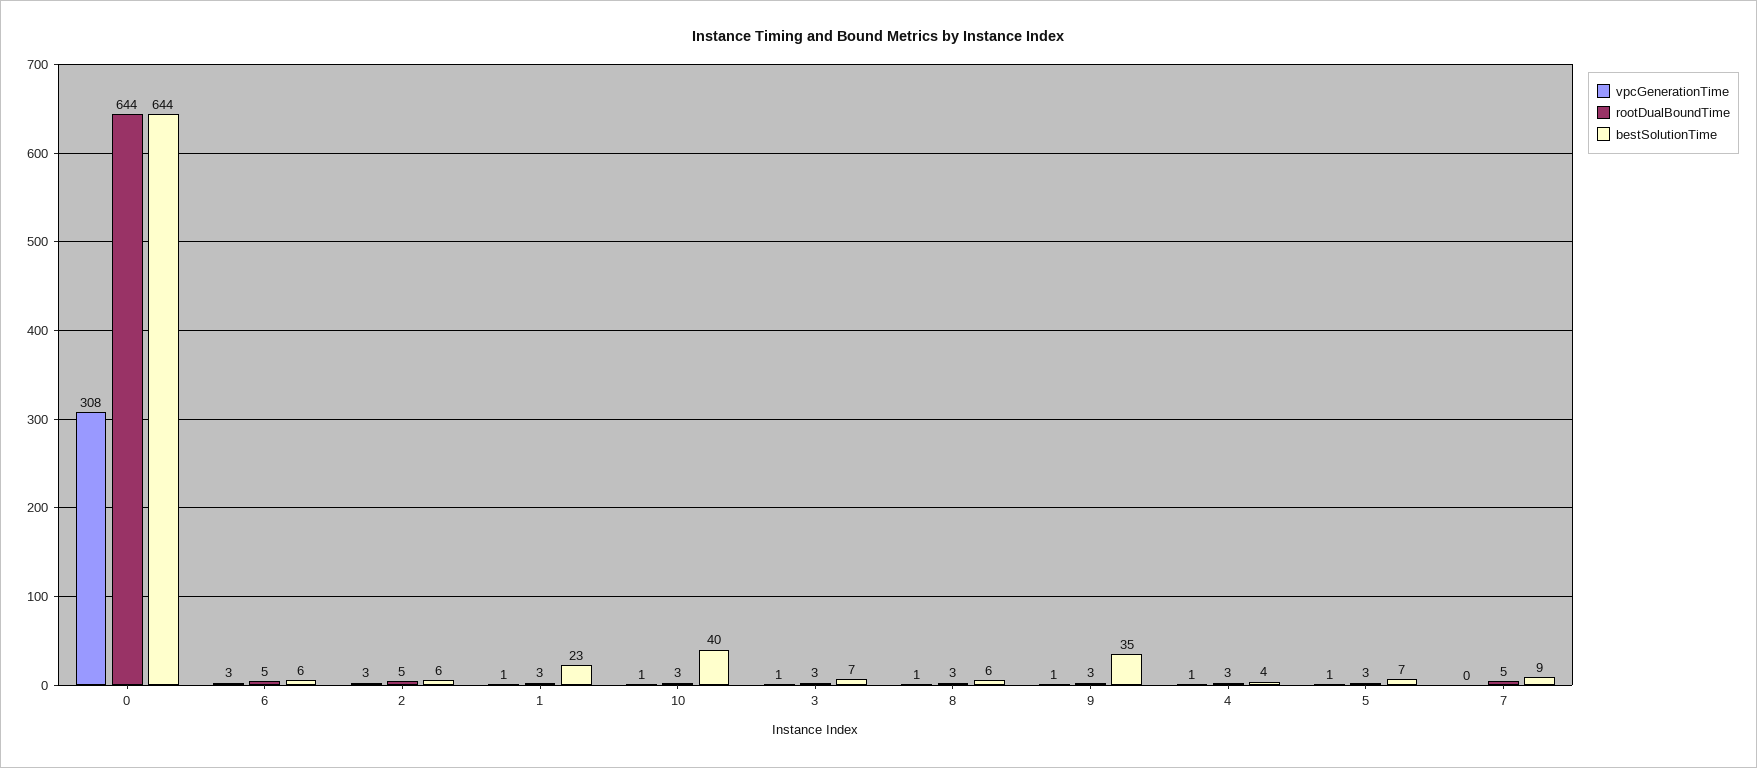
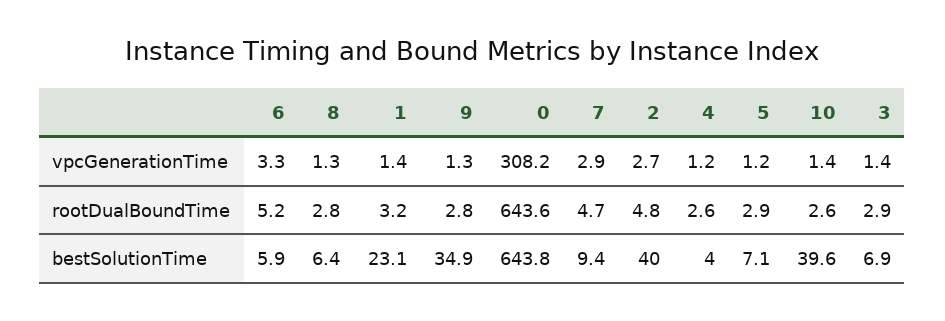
  {
    "vpcGenerationTime": {
      "0": 308.2,
      "6": 3.3,
      "2": 2.7,
      "1": 1.4,
      "10": 1.4,
      "3": 1.4,
      "8": 1.3,
      "9": 1.3,
      "4": 1.2,
      "5": 1.2,
-     "7": 0
+     "7": 2.9
    },
    "rootDualBoundTime": {
      "0": 643.6,
      "6": 5.2,
      "2": 4.8,
      "1": 3.2,
      "10": 2.6,
      "3": 2.9,
      "8": 2.8,
      "9": 2.8,
      "4": 2.6,
      "5": 2.9,
      "7": 4.7
    },
    "bestSolutionTime": {
      "0": 643.8,
      "6": 5.9,
-     "2": 6,
+     "2": 40,
      "1": 23.1,
      "10": 39.6,
      "3": 6.9,
      "8": 6.4,
      "9": 34.9,
      "4": 4,
      "5": 7.1,
      "7": 9.4
    }
  }

